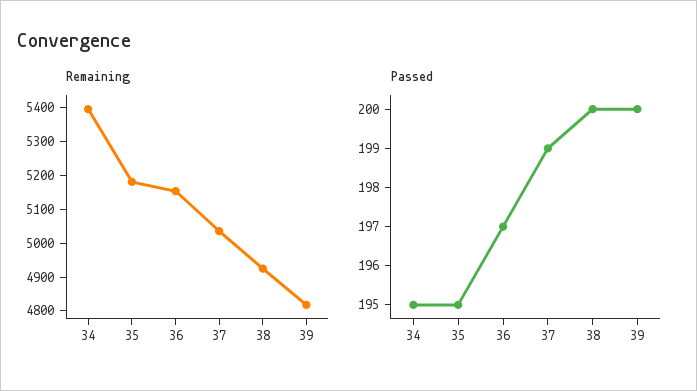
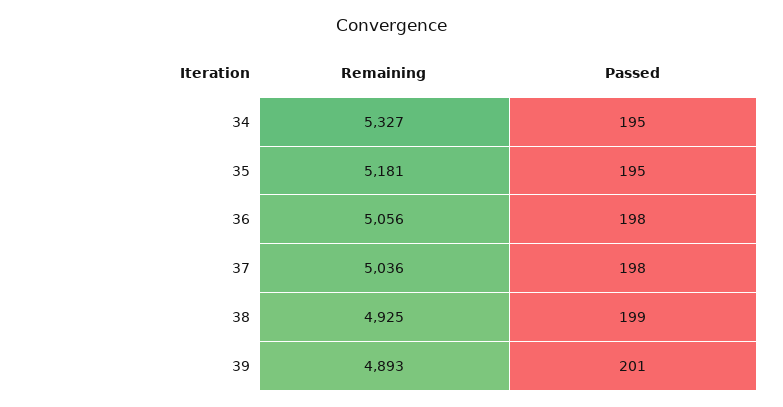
  {
    "Remaining": {
-     "34": 5400,
+     "34": 5327,
      "35": 5181,
-     "36": 5150,
+     "36": 5056,
      "37": 5036,
      "38": 4925,
-     "39": 4825
+     "39": 4893
    },
    "Passed": {
      "34": 195,
      "35": 195,
-     "36": 197,
+     "36": 198,
-     "37": 199,
+     "37": 198,
-     "38": 200,
+     "38": 199,
-     "39": 200
+     "39": 201
    }
  }

